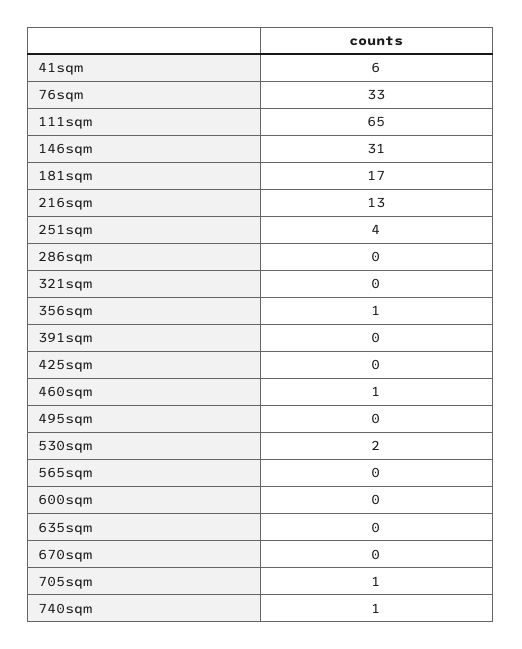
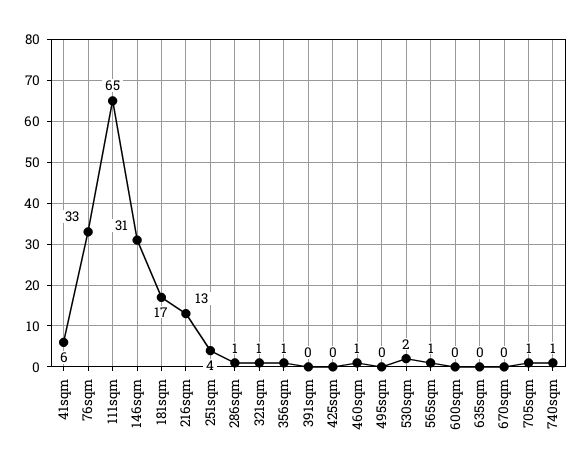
  {
    "41sqm": 6,
    "76sqm": 33,
    "111sqm": 65,
    "146sqm": 31,
    "181sqm": 17,
    "216sqm": 13,
    "251sqm": 4,
-   "286sqm": 0,
+   "286sqm": 1,
-   "321sqm": 0,
+   "321sqm": 1,
    "356sqm": 1,
    "391sqm": 0,
    "425sqm": 0,
    "460sqm": 1,
    "495sqm": 0,
    "530sqm": 2,
-   "565sqm": 0,
+   "565sqm": 1,
    "600sqm": 0,
    "635sqm": 0,
    "670sqm": 0,
    "705sqm": 1,
    "740sqm": 1
  }

